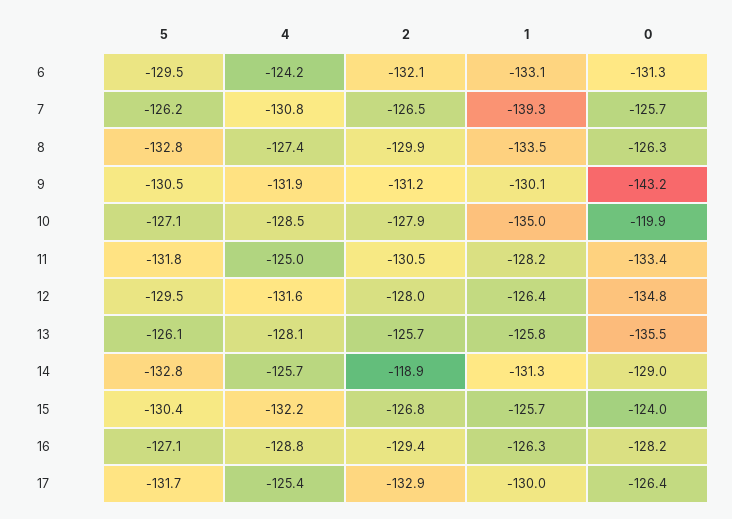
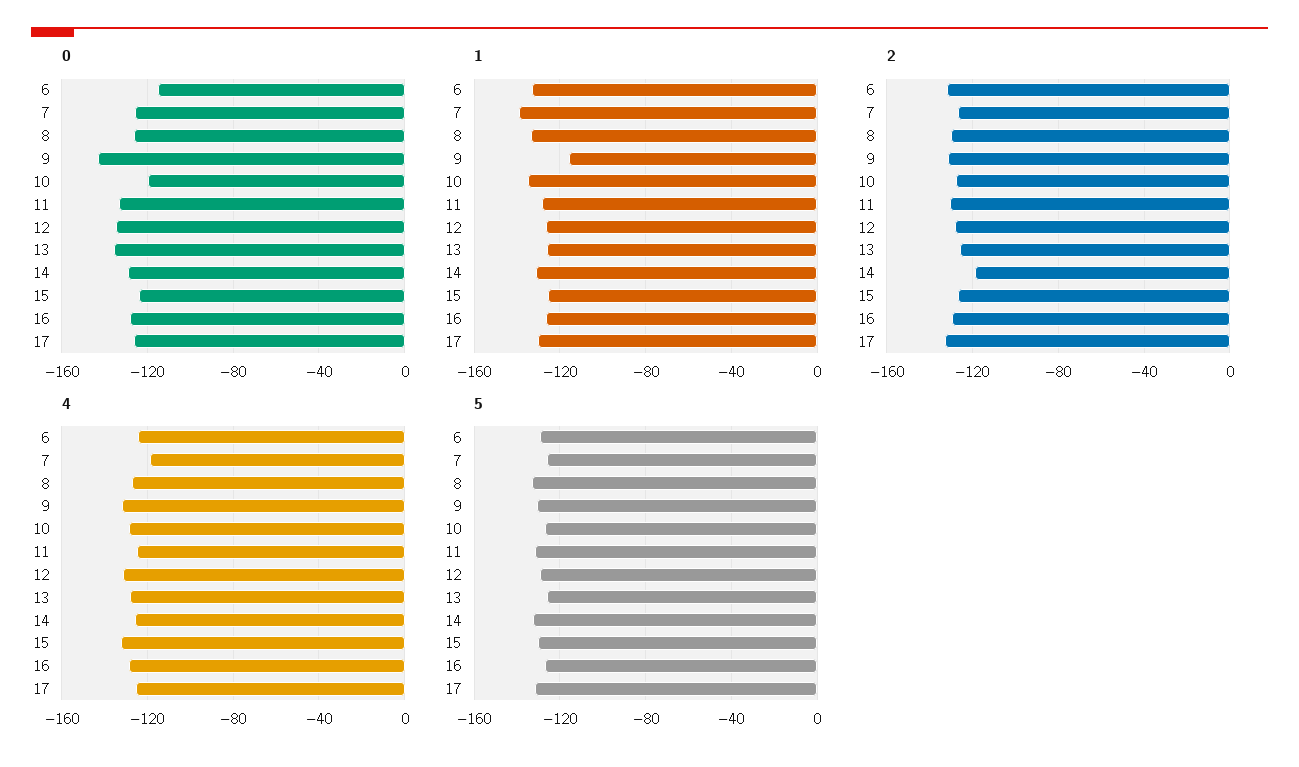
  {
    "5": {
      "6": -129.5,
      "7": -126.2,
      "8": -132.8,
      "9": -130.5,
      "10": -127.1,
      "11": -131.8,
      "12": -129.5,
      "13": -126.1,
      "14": -132.8,
      "15": -130.4,
      "16": -127.1,
      "17": -131.7
    },
    "4": {
      "6": -124.2,
-     "7": -130.8,
+     "7": -120,
      "8": -127.4,
      "9": -131.9,
      "10": -128.5,
      "11": -125,
      "12": -131.6,
      "13": -128.1,
      "14": -125.7,
      "15": -132.2,
      "16": -128.8,
      "17": -125.4
    },
    "2": {
      "6": -132.1,
      "7": -126.5,
      "8": -129.9,
      "9": -131.2,
      "10": -127.9,
      "11": -130.5,
      "12": -128,
      "13": -125.7,
      "14": -118.9,
      "15": -126.8,
      "16": -129.4,
      "17": -132.9
    },
    "1": {
      "6": -133.1,
      "7": -139.3,
      "8": -133.5,
-     "9": -130.1,
+     "9": -115,
      "10": -135,
      "11": -128.2,
      "12": -126.4,
      "13": -125.8,
      "14": -131.3,
      "15": -125.7,
      "16": -126.3,
      "17": -130
    },
    "0": {
-     "6": -131.3,
+     "6": -115,
      "7": -125.7,
      "8": -126.3,
      "9": -143.2,
      "10": -119.9,
      "11": -133.4,
      "12": -134.8,
      "13": -135.5,
      "14": -129,
      "15": -124,
      "16": -128.2,
      "17": -126.4
    }
  }

